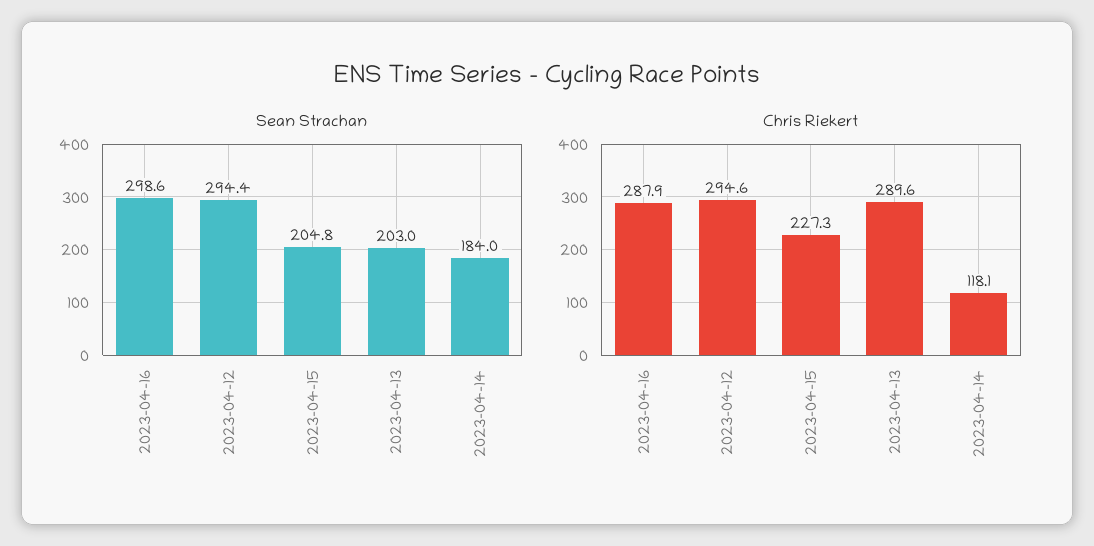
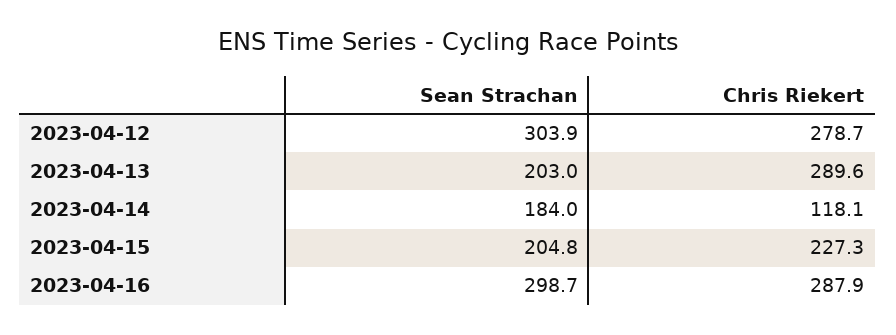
  {
    "Sean Strachan": {
-     "2023-04-16": 298.6,
+     "2023-04-16": 298.7,
-     "2023-04-12": 294.4,
+     "2023-04-12": 303.9,
      "2023-04-15": 204.8,
      "2023-04-13": 203,
      "2023-04-14": 184
    },
    "Chris Riekert": {
      "2023-04-16": 287.9,
-     "2023-04-12": 294.6,
+     "2023-04-12": 278.7,
      "2023-04-15": 227.3,
      "2023-04-13": 289.6,
      "2023-04-14": 118.1
    }
  }

